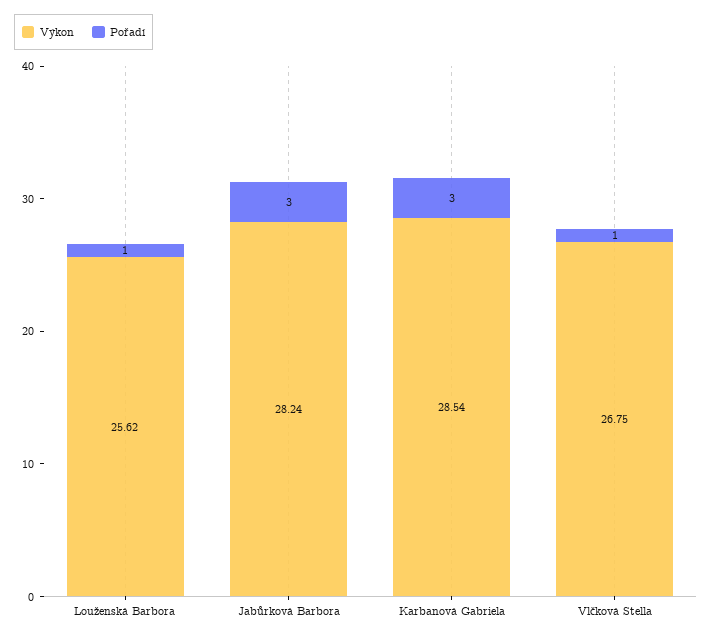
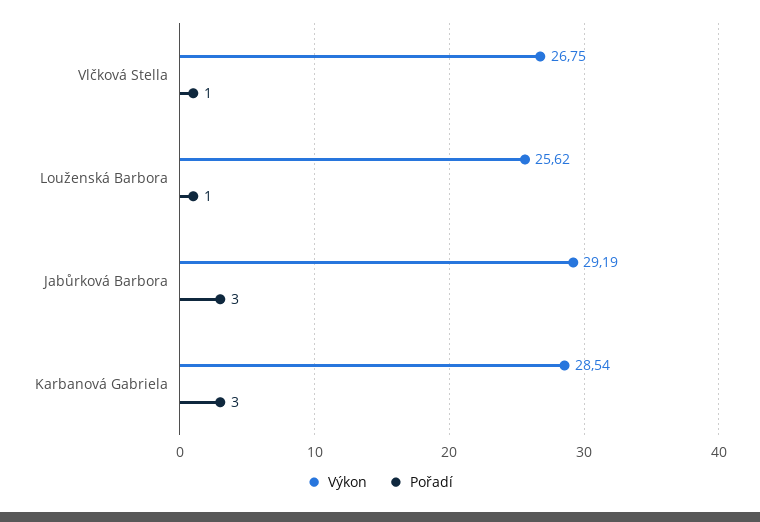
  {
    "Výkon": {
      "Louženská Barbora": 25.62,
-     "Jabůrková Barbora": 28.24,
+     "Jabůrková Barbora": 29.19,
      "Karbanová Gabriela": 28.54,
      "Vlčková Stella": 26.75
    },
    "Pořadí": {
      "Louženská Barbora": 1,
      "Jabůrková Barbora": 3,
      "Karbanová Gabriela": 3,
      "Vlčková Stella": 1
    }
  }

